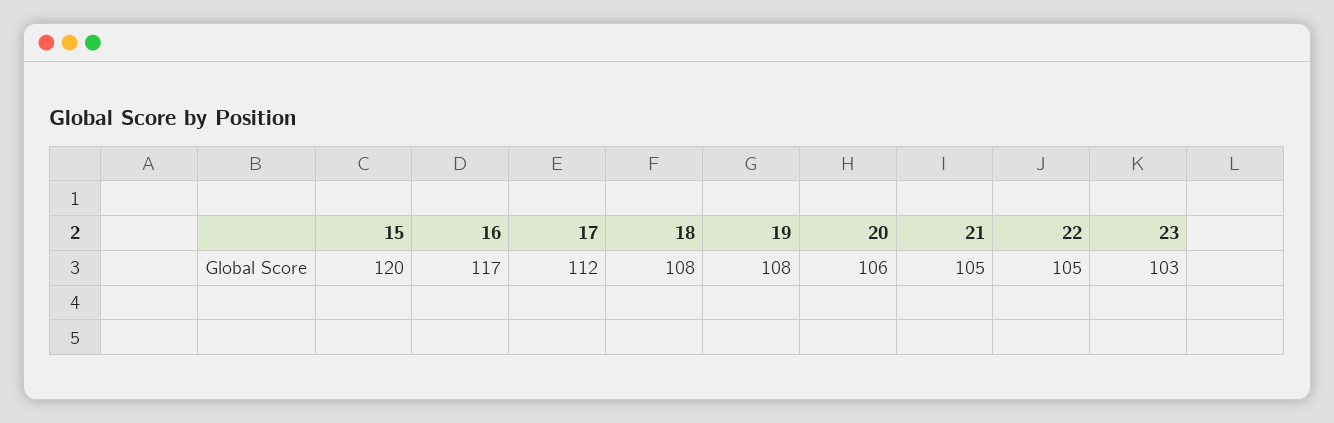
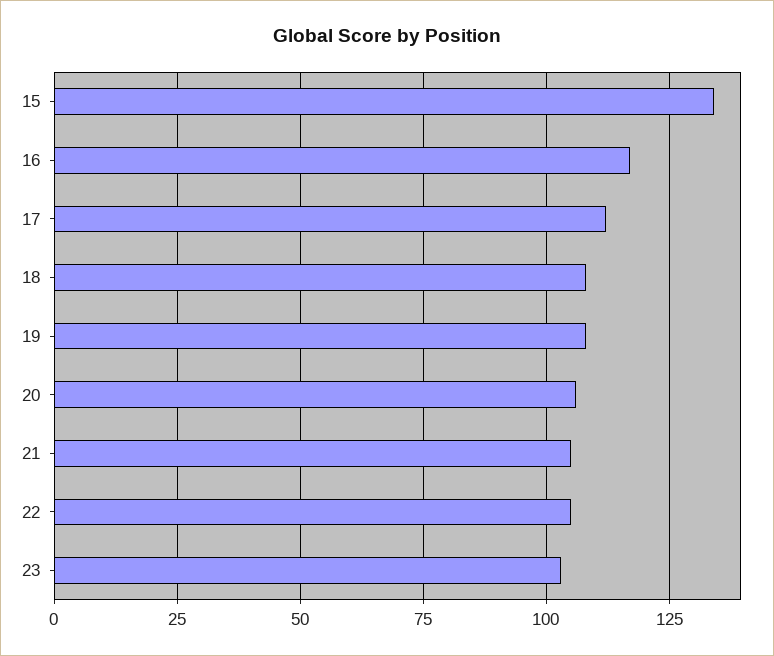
  {
-   "15": 120,
+   "15": 135,
    "16": 117,
    "17": 112,
    "18": 108,
    "19": 108,
    "20": 106,
    "21": 105,
    "22": 105,
    "23": 103
  }

